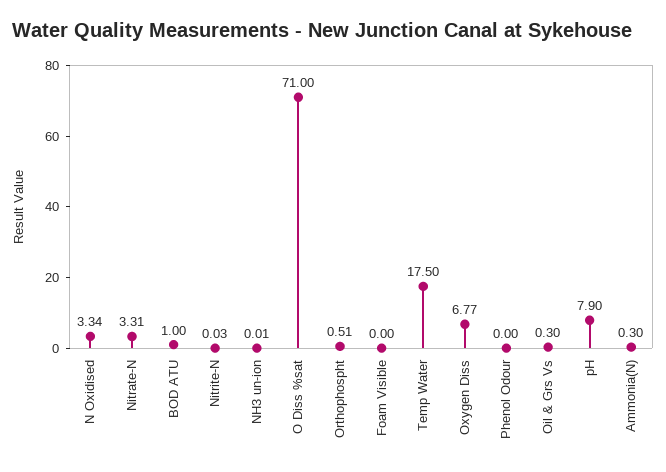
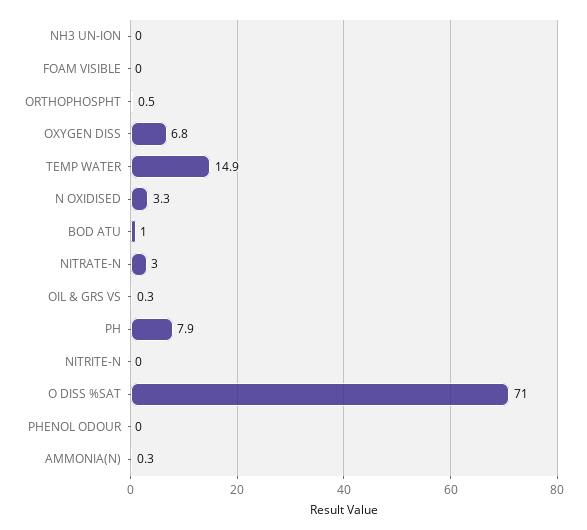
  {
    "N Oxidised": 3.34,
-   "Nitrate-N": 3.31,
+   "Nitrate-N": 3,
    "BOD ATU": 1,
    "Nitrite-N": 0.03,
    "NH3 un-ion": 0.01,
    "O Diss %sat": 71,
    "Orthophospht": 0.51,
    "Foam Visible": 0,
-   "Temp Water": 17.5,
+   "Temp Water": 14.9,
    "Oxygen Diss": 6.77,
    "Phenol Odour": 0,
    "Oil & Grs Vs": 0.3,
    "pH": 7.9,
    "Ammonia(N)": 0.3
  }

